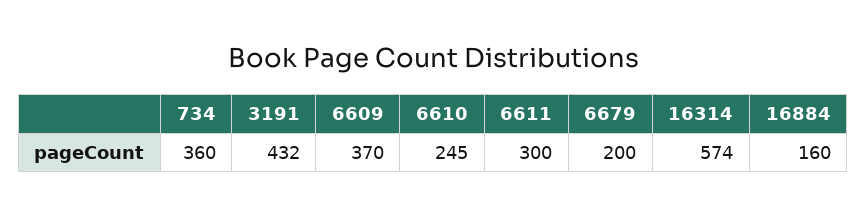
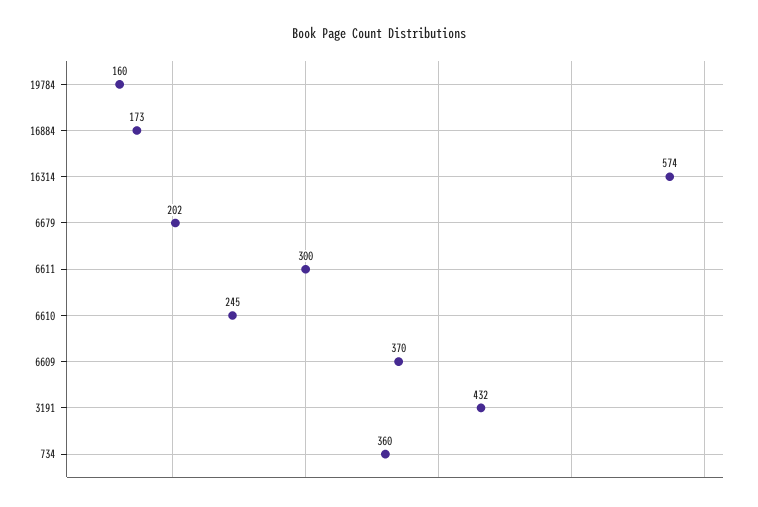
  {
    "734": 360,
    "3191": 432,
    "6609": 370,
    "6610": 245,
    "6611": 300,
-   "6679": 200,
+   "6679": 202,
    "16314": 574,
-   "16884": 160
+   "16884": 173,
+   "19784": 160
  }

